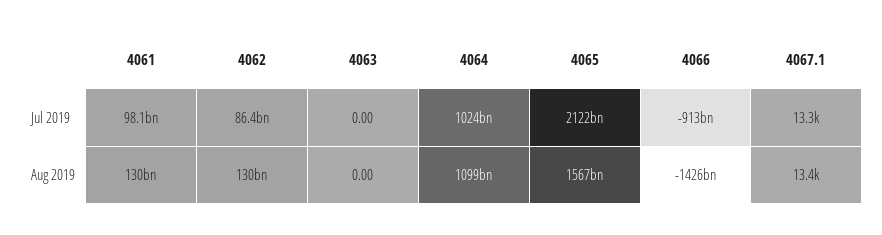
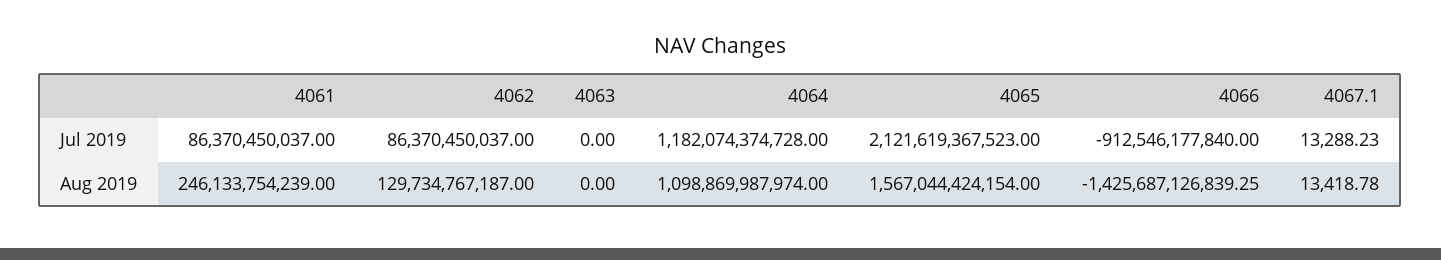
  {
    "4061": {
-     "Jul 2019": 98100000000,
+     "Jul 2019": 86370450037,
-     "Aug 2019": 130000000000
+     "Aug 2019": 246133754239
    },
    "4062": {
      "Jul 2019": 86370450037,
      "Aug 2019": 129734767187
    },
    "4063": {
      "Jul 2019": 0,
      "Aug 2019": 0
    },
    "4064": {
-     "Jul 2019": 1024000000000,
+     "Jul 2019": 1182074374728,
      "Aug 2019": 1098869987974
    },
    "4065": {
      "Jul 2019": 2121619367523,
      "Aug 2019": 1567044424154
    },
    "4066": {
      "Jul 2019": -912546177840,
      "Aug 2019": -1425687126839.25
    },
    "4067.1": {
      "Jul 2019": 13288.23,
      "Aug 2019": 13418.78
    }
  }

